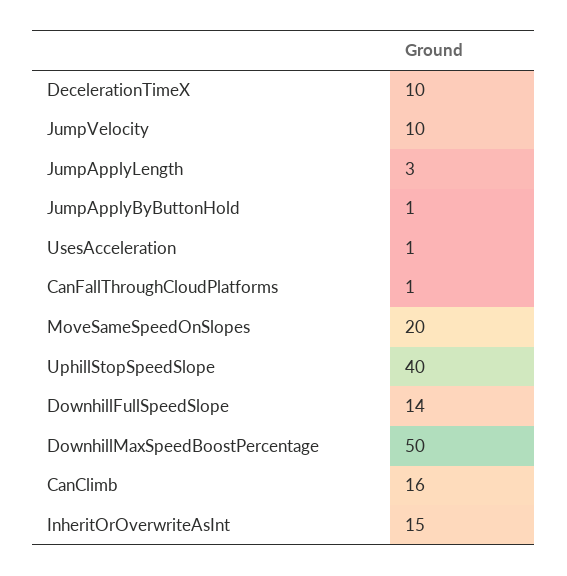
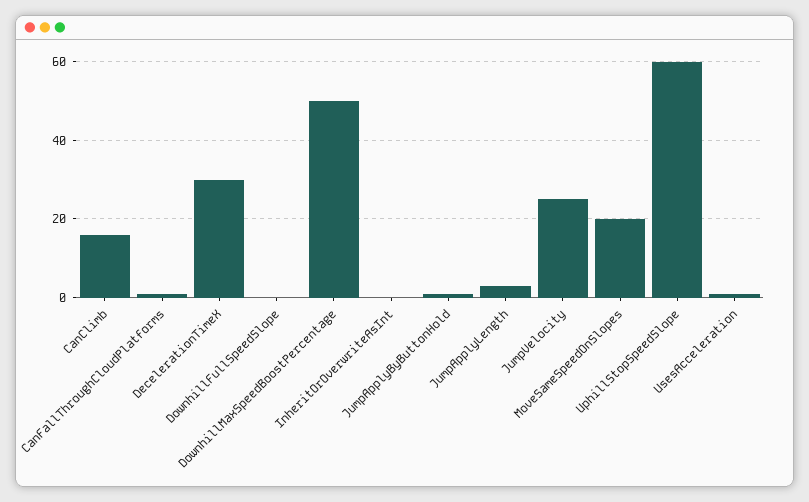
  {
-   "DecelerationTimeX": 10,
+   "DecelerationTimeX": 30,
-   "JumpVelocity": 10,
+   "JumpVelocity": 25,
    "JumpApplyLength": 3,
    "JumpApplyByButtonHold": 1,
    "UsesAcceleration": 1,
    "CanFallThroughCloudPlatforms": 1,
    "MoveSameSpeedOnSlopes": 20,
-   "UphillStopSpeedSlope": 40,
+   "UphillStopSpeedSlope": 60,
-   "DownhillFullSpeedSlope": 14,
+   "DownhillFullSpeedSlope": 0,
    "DownhillMaxSpeedBoostPercentage": 50,
    "CanClimb": 16,
-   "InheritOrOverwriteAsInt": 15
+   "InheritOrOverwriteAsInt": 0
  }

